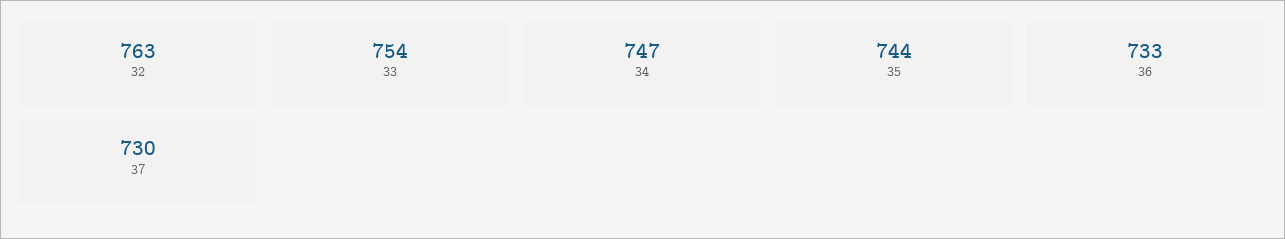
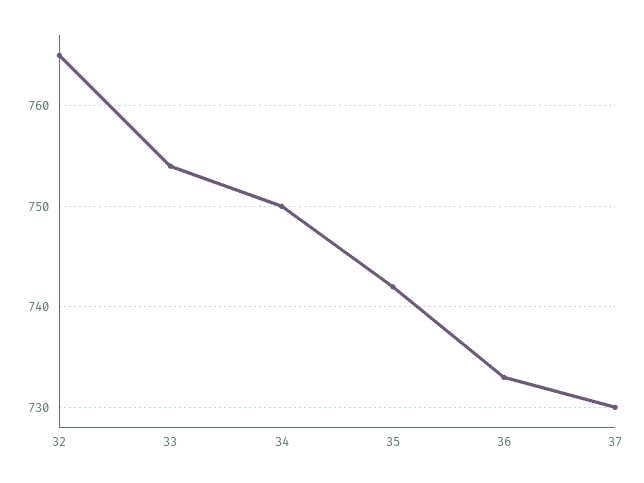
  {
-   "32": 763,
+   "32": 765,
    "33": 754,
-   "34": 747,
+   "34": 750,
-   "35": 744,
+   "35": 742,
    "36": 733,
    "37": 730
  }

